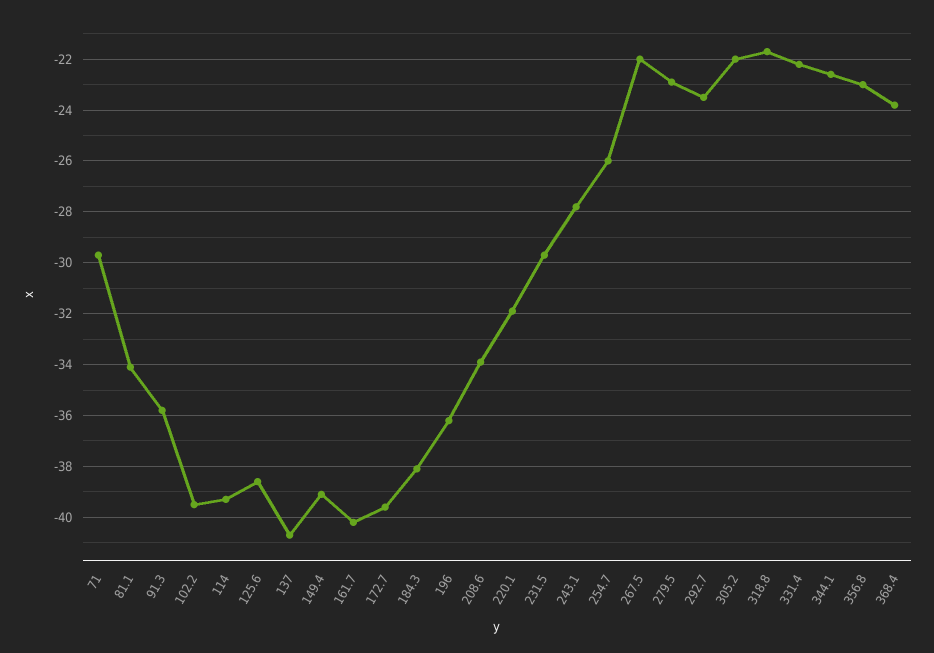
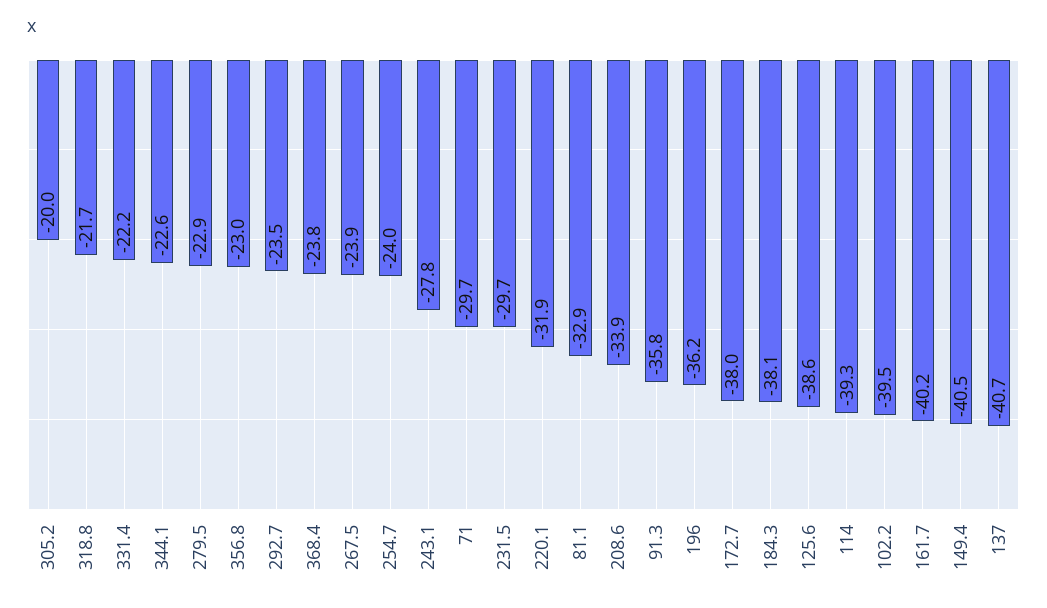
  {
    "71": -29.7,
-   "81.1": -34,
+   "81.1": -32.9,
    "91.3": -35.8,
    "102.2": -39.5,
    "114": -39.3,
    "125.6": -38.6,
    "137": -40.7,
-   "149.4": -39,
+   "149.4": -40.5,
    "161.7": -40.2,
-   "172.7": -39.5,
+   "172.7": -38,
    "184.3": -38.1,
    "196": -36.2,
    "208.6": -33.9,
    "220.1": -31.9,
    "231.5": -29.7,
    "243.1": -27.8,
-   "254.7": -26,
+   "254.7": -24,
-   "267.5": -22,
+   "267.5": -23.9,
    "279.5": -22.9,
    "292.7": -23.5,
-   "305.2": -22,
+   "305.2": -20,
    "318.8": -21.7,
    "331.4": -22.2,
    "344.1": -22.6,
    "356.8": -23,
    "368.4": -23.8
  }

